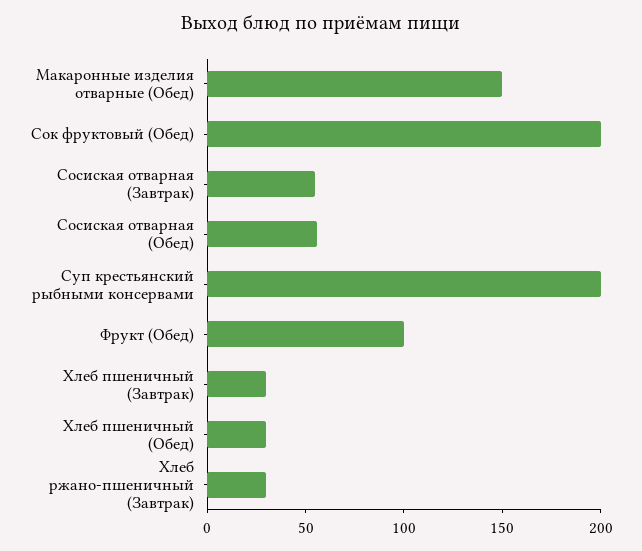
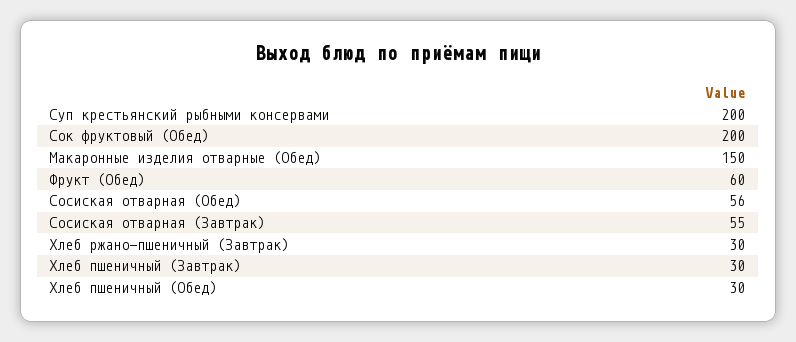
  {
    "Макаронные изделия отварные (Обед)": 150,
    "Сок фруктовый (Обед)": 200,
    "Сосиская отварная (Завтрак)": 55,
    "Сосиская отварная (Обед)": 56,
    "Суп крестьянский рыбными консервами": 200,
-   "Фрукт (Обед)": 100,
+   "Фрукт (Обед)": 60,
    "Хлеб пшеничный (Завтрак)": 30,
    "Хлеб пшеничный (Обед)": 30,
    "Хлеб ржано-пшеничный (Завтрак)": 30
  }

